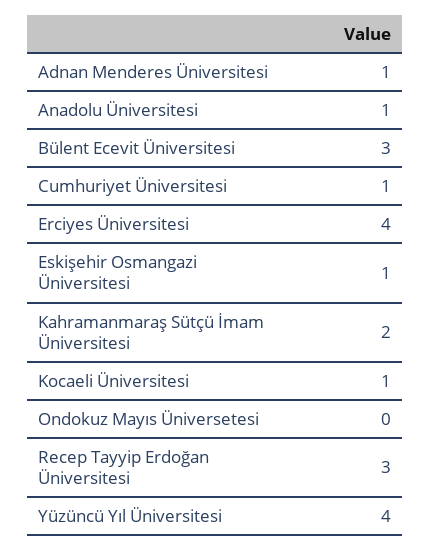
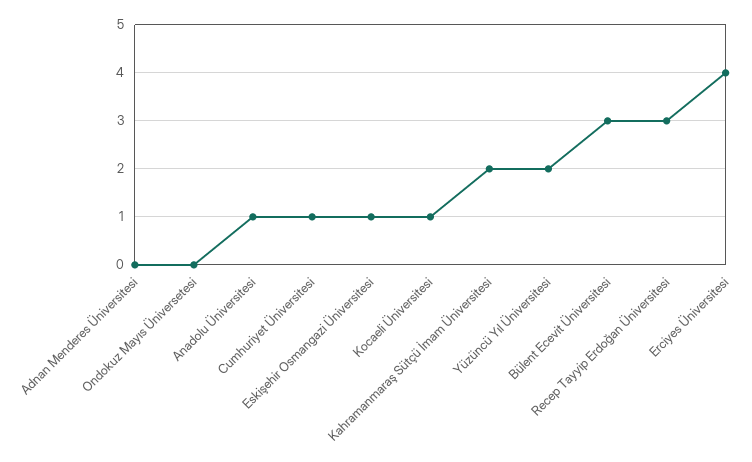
  {
-   "Adnan Menderes Üniversitesi": 1,
+   "Adnan Menderes Üniversitesi": 0,
    "Anadolu Üniversitesi": 1,
    "Bülent Ecevit Üniversitesi": 3,
    "Cumhuriyet Üniversitesi": 1,
    "Erciyes Üniversitesi": 4,
    "Eskişehir Osmangazi Üniversitesi": 1,
    "Kahramanmaraş Sütçü İmam Üniversitesi": 2,
    "Kocaeli Üniversitesi": 1,
    "Ondokuz Mayıs Üniversetesi": 0,
    "Recep Tayyip Erdoğan Üniversitesi": 3,
-   "Yüzüncü Yıl Üniversitesi": 4
+   "Yüzüncü Yıl Üniversitesi": 2
  }

